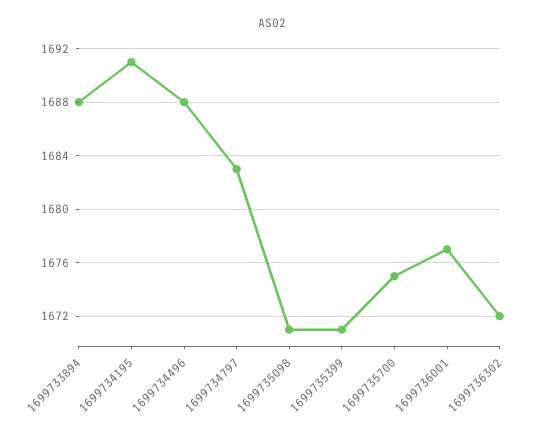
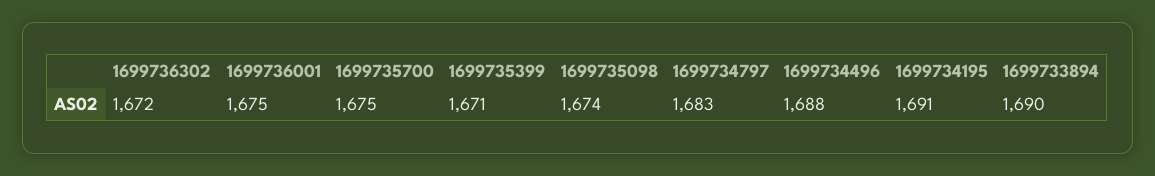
  {
-   "1699733894": 1688,
+   "1699733894": 1690,
    "1699734195": 1691,
    "1699734496": 1688,
    "1699734797": 1683,
-   "1699735098": 1671,
+   "1699735098": 1674,
    "1699735399": 1671,
    "1699735700": 1675,
-   "1699736001": 1677,
+   "1699736001": 1675,
    "1699736302": 1672
  }

